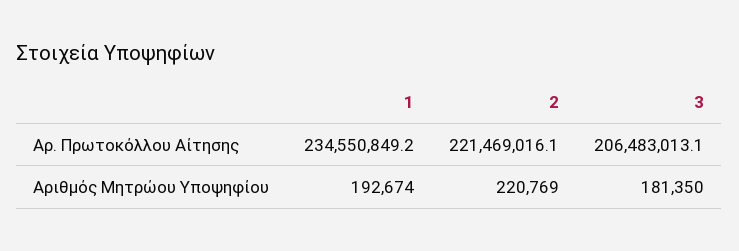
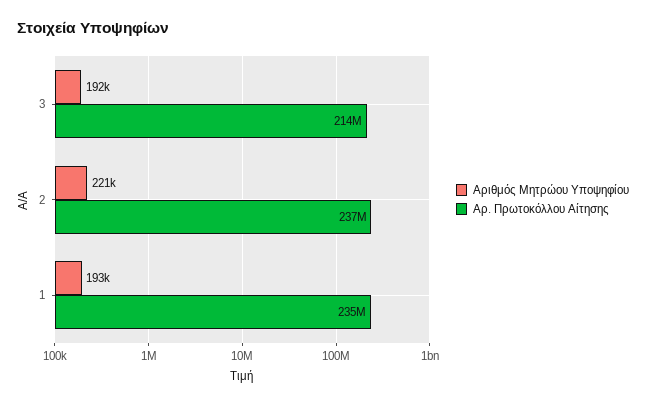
  {
    "Αρ. Πρωτοκόλλου Αίτησης": {
      "1": 234550849.2,
-     "2": 221469016.1,
+     "2": 237000000,
-     "3": 206483013.1
+     "3": 214000000
    },
    "Αριθμός Μητρώου Υποψηφίου": {
      "1": 192674,
      "2": 220769,
-     "3": 181350
+     "3": 192000
    }
  }

